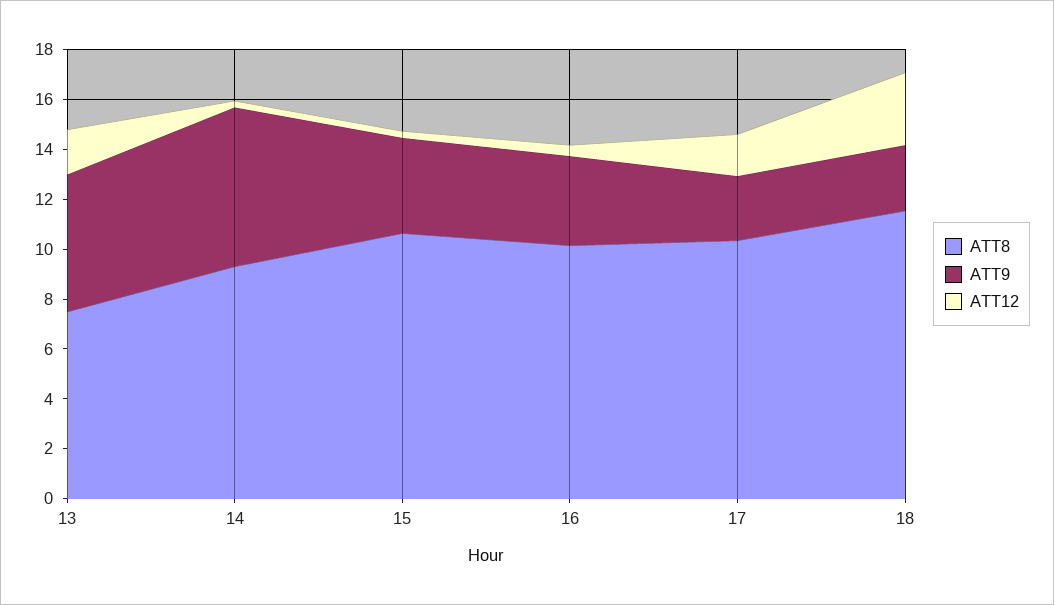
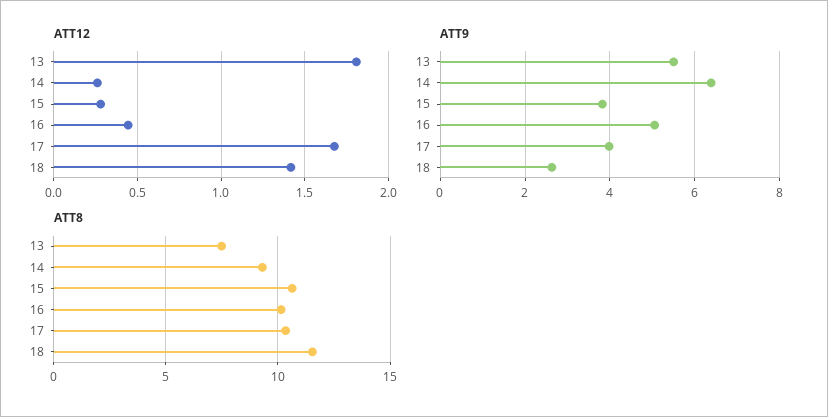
  {
    "ATT8": {
      "13": 7.5,
      "14": 9.5,
      "15": 10.5,
      "16": 10,
      "17": 10.5,
      "18": 11.5
    },
    "ATT9": {
      "13": 5.6,
      "14": 6.4,
      "15": 3.8,
-     "16": 3.5,
+     "16": 5,
-     "17": 2.5,
+     "17": 4,
      "18": 2.6
    },
    "ATT12": {
      "13": 1.8,
      "14": 0.25,
      "15": 0.3,
      "16": 0.45,
      "17": 1.7,
-     "18": 3
+     "18": 1.4
    }
  }

